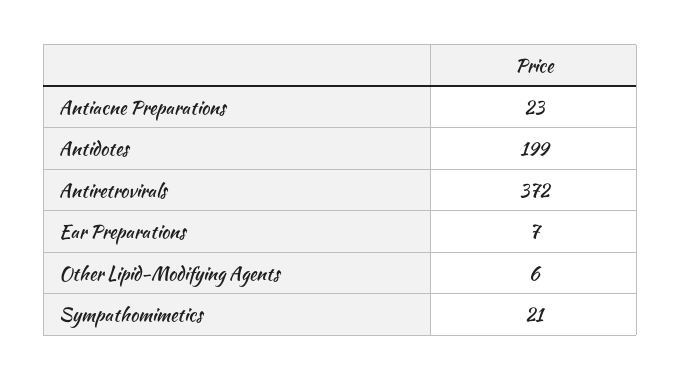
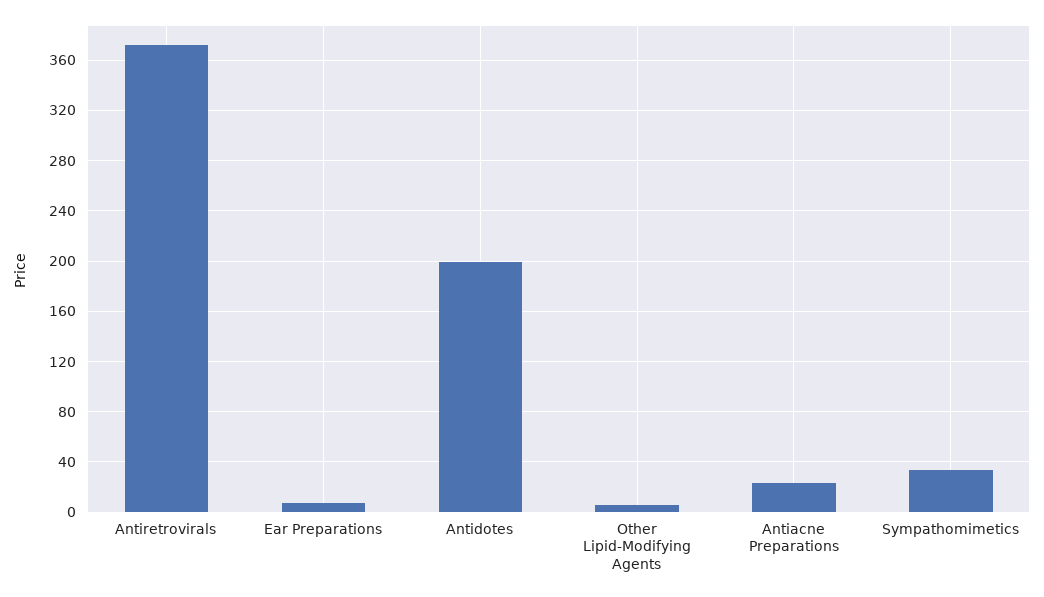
  {
    "Antiacne Preparations": 23,
    "Antidotes": 199,
    "Antiretrovirals": 372,
    "Ear Preparations": 7,
    "Other Lipid-Modifying Agents": 6,
-   "Sympathomimetics": 21
+   "Sympathomimetics": 35
  }

